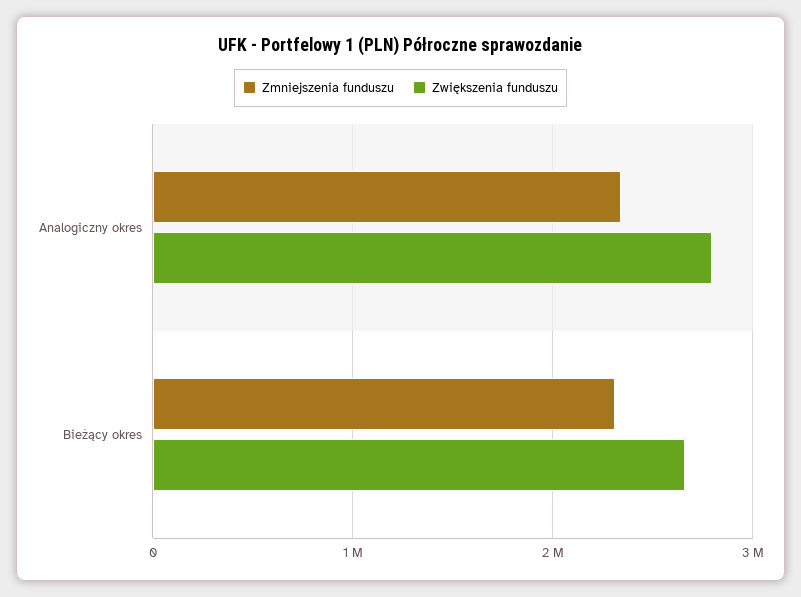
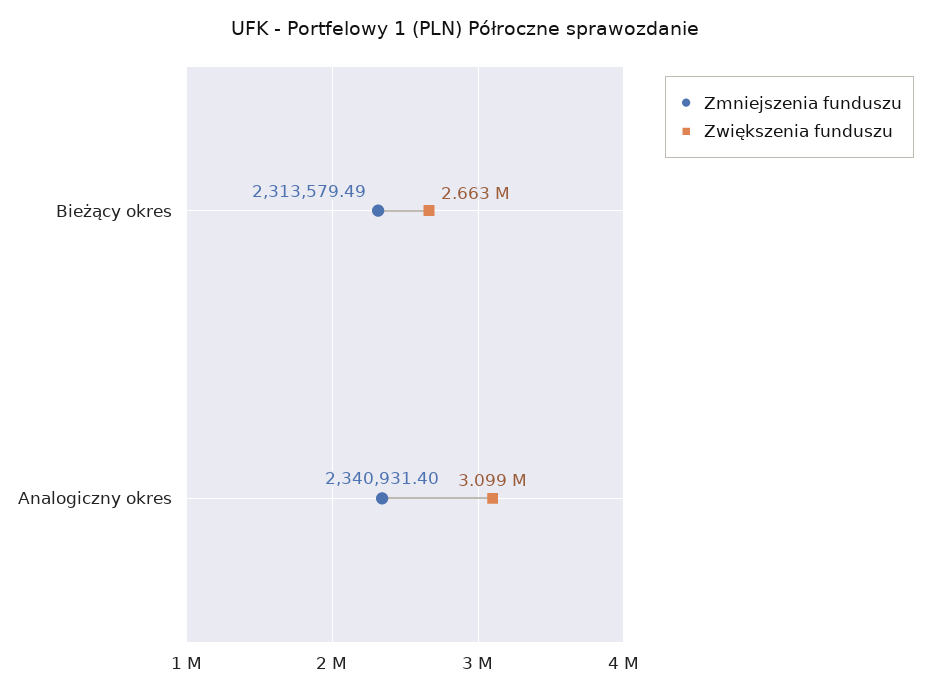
  {
    "Zmniejszenia funduszu": {
      "Analogiczny okres": 2340931.4,
      "Bieżący okres": 2313579.49
    },
    "Zwiększenia funduszu": {
-     "Analogiczny okres": 2800000,
+     "Analogiczny okres": 3099000,
      "Bieżący okres": 2663000
    }
  }

